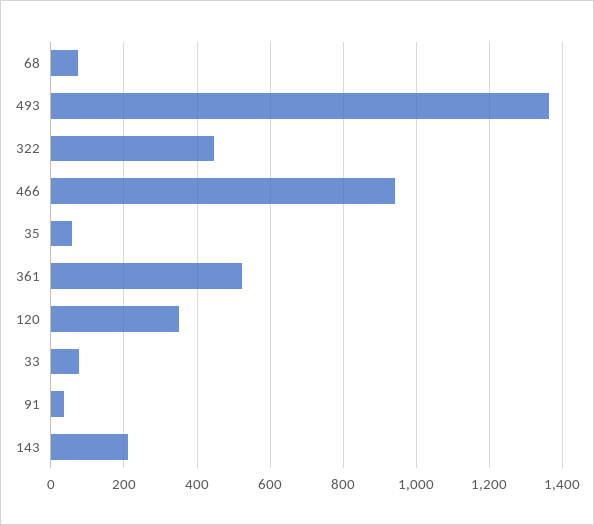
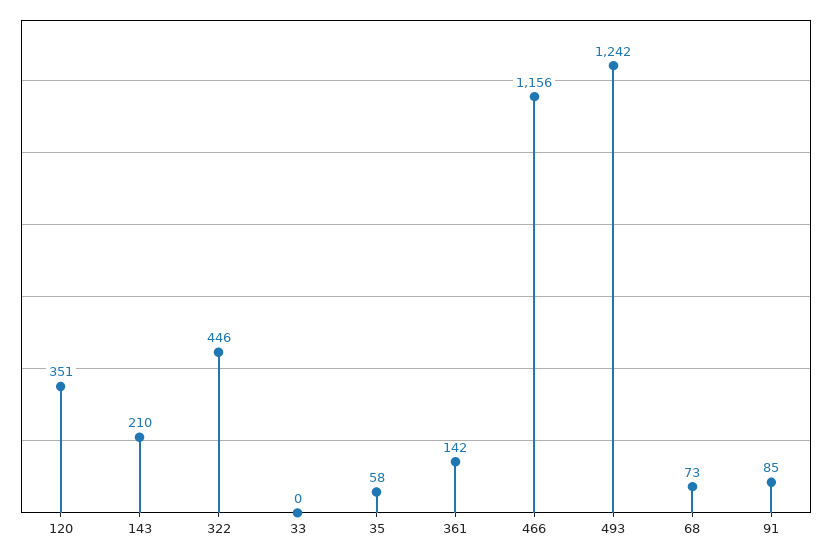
  {
    "68": 73,
-   "493": 1360,
+   "493": 1242,
    "322": 446,
-   "466": 940,
+   "466": 1156,
    "35": 58,
-   "361": 520,
+   "361": 142,
    "120": 351,
-   "33": 80,
+   "33": 0,
-   "91": 40,
+   "91": 85,
    "143": 210
  }

